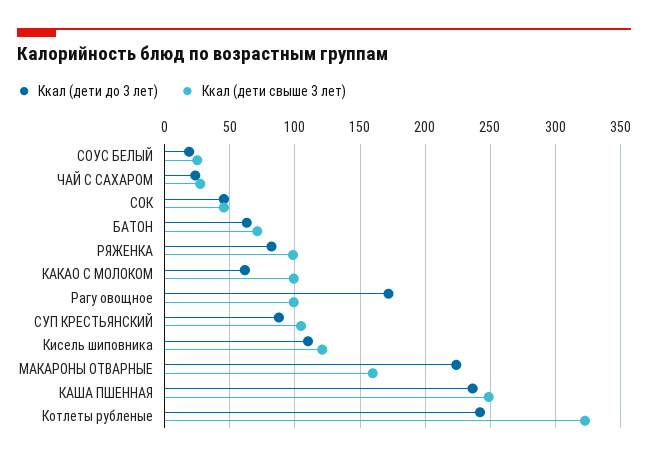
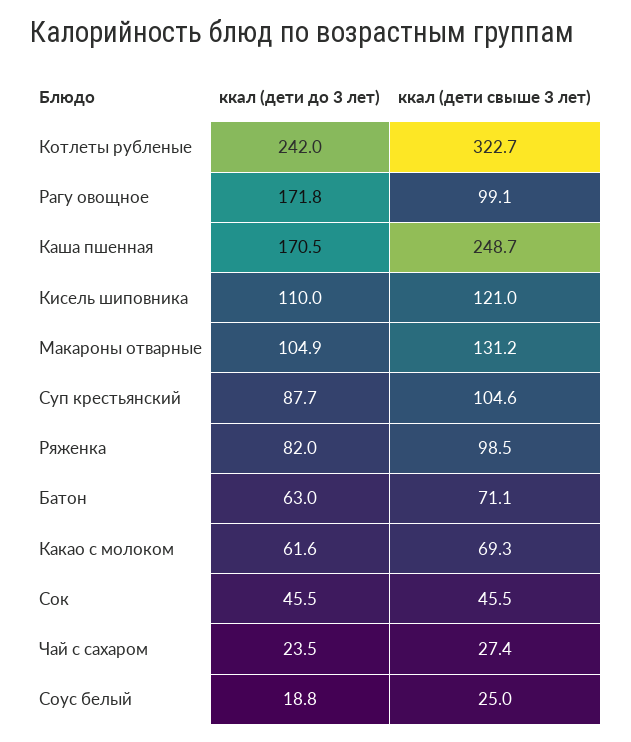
  {
    "Ккал (дети до 3 лет)": {
      "СОУС БЕЛЫЙ": 18.8,
      "ЧАЙ С САХАРОМ": 23.5,
      "СОК": 45.5,
      "БАТОН": 63,
      "РЯЖЕНКА": 82,
      "КАКАО С МОЛОКОМ": 61.6,
      "Рагу овощное": 171.8,
      "СУП КРЕСТЬЯНСКИЙ": 87.7,
      "Кисель шиповника": 110,
-     "МАКАРОНЫ ОТВАРНЫЕ": 225,
+     "МАКАРОНЫ ОТВАРНЫЕ": 104.9,
-     "КАША ПШЕННАЯ": 235,
+     "КАША ПШЕННАЯ": 170.5,
      "Котлеты рубленые": 242
    },
    "Ккал (дети свыше 3 лет)": {
      "СОУС БЕЛЫЙ": 25,
      "ЧАЙ С САХАРОМ": 27.4,
      "СОК": 45.5,
      "БАТОН": 71.1,
      "РЯЖЕНКА": 98.5,
-     "КАКАО С МОЛОКОМ": 100,
+     "КАКАО С МОЛОКОМ": 69.3,
      "Рагу овощное": 99.1,
      "СУП КРЕСТЬЯНСКИЙ": 104.6,
      "Кисель шиповника": 121,
-     "МАКАРОНЫ ОТВАРНЫЕ": 160,
+     "МАКАРОНЫ ОТВАРНЫЕ": 131.2,
      "КАША ПШЕННАЯ": 248.7,
      "Котлеты рубленые": 322.7
    }
  }

